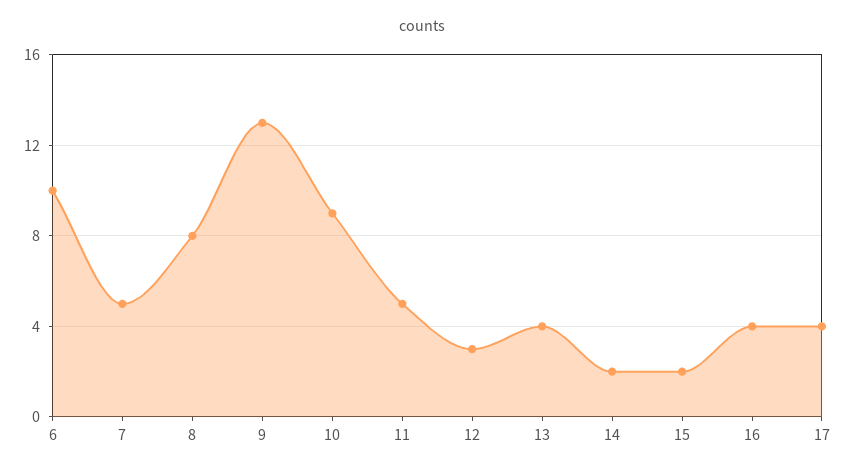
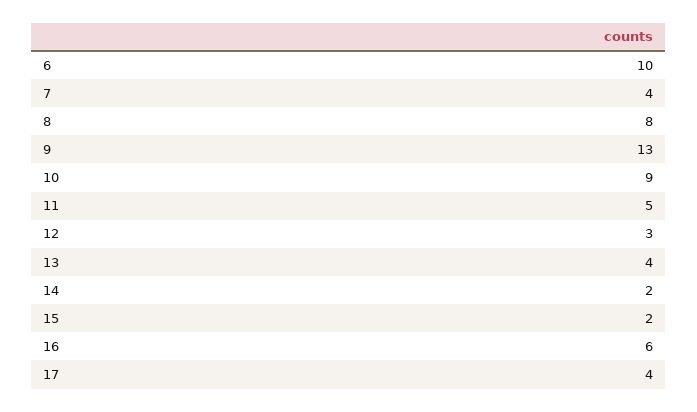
  {
    "6": 10,
-   "7": 5,
+   "7": 4,
    "8": 8,
    "9": 13,
    "10": 9,
    "11": 5,
    "12": 3,
    "13": 4,
    "14": 2,
    "15": 2,
-   "16": 4,
+   "16": 6,
    "17": 4
  }

